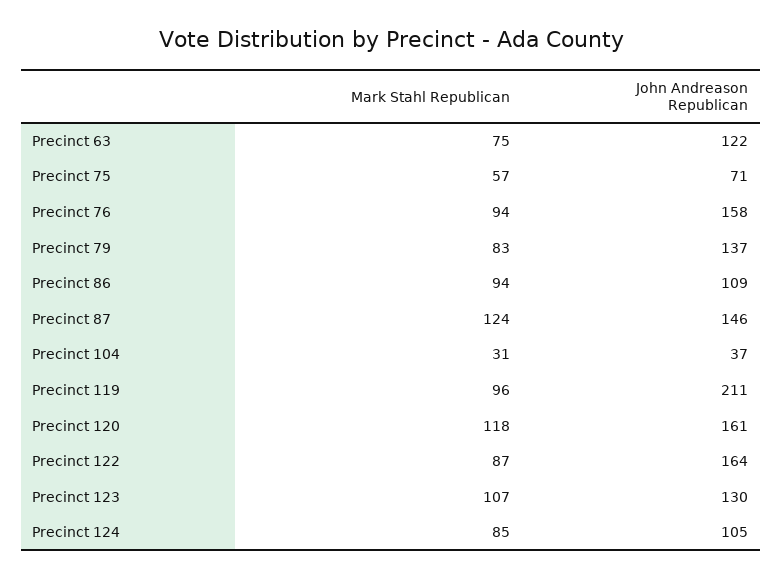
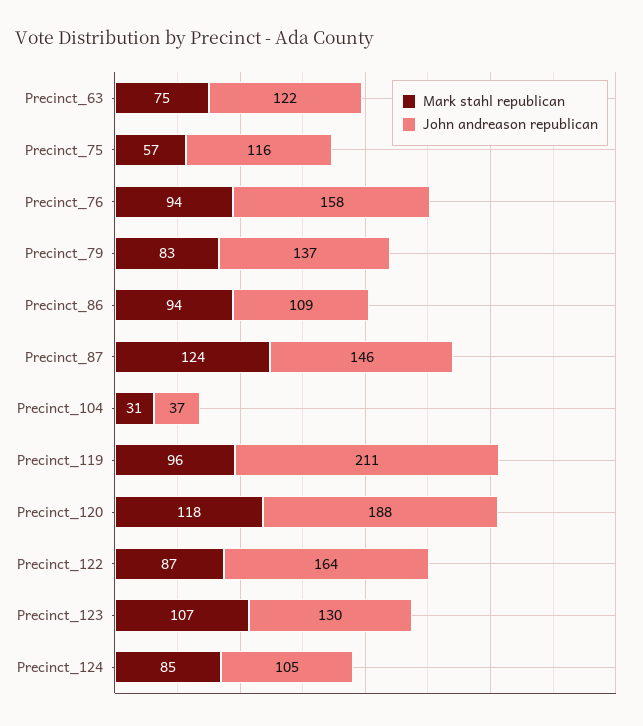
  {
    "Mark Stahl Republican": {
      "Precinct 63": 75,
      "Precinct 75": 57,
      "Precinct 76": 94,
      "Precinct 79": 83,
      "Precinct 86": 94,
      "Precinct 87": 124,
      "Precinct 104": 31,
      "Precinct 119": 96,
      "Precinct 120": 118,
      "Precinct 122": 87,
      "Precinct 123": 107,
      "Precinct 124": 85
    },
    "John Andreason Republican": {
      "Precinct 63": 122,
-     "Precinct 75": 71,
+     "Precinct 75": 116,
      "Precinct 76": 158,
      "Precinct 79": 137,
      "Precinct 86": 109,
      "Precinct 87": 146,
      "Precinct 104": 37,
      "Precinct 119": 211,
-     "Precinct 120": 161,
+     "Precinct 120": 188,
      "Precinct 122": 164,
      "Precinct 123": 130,
      "Precinct 124": 105
    }
  }

